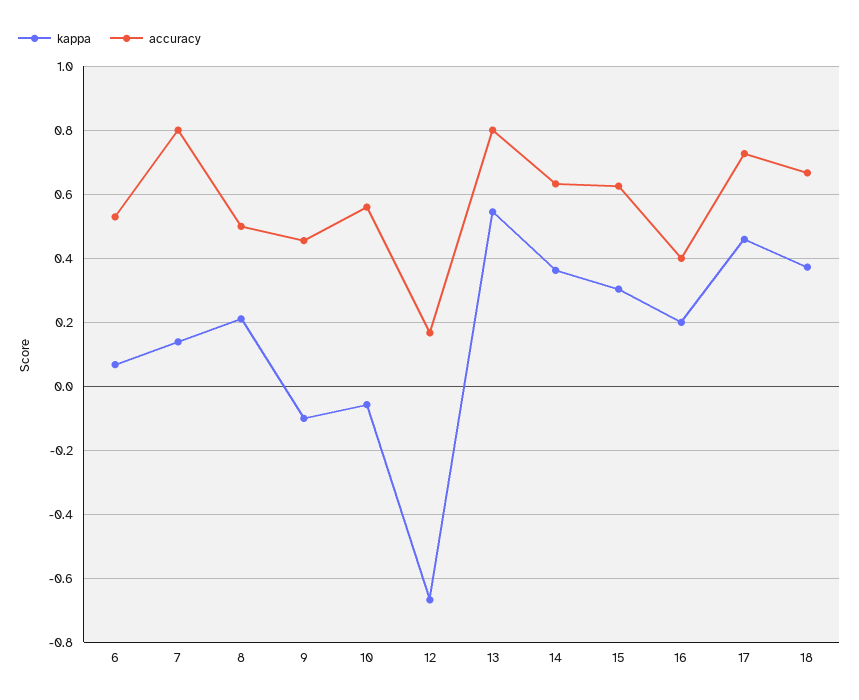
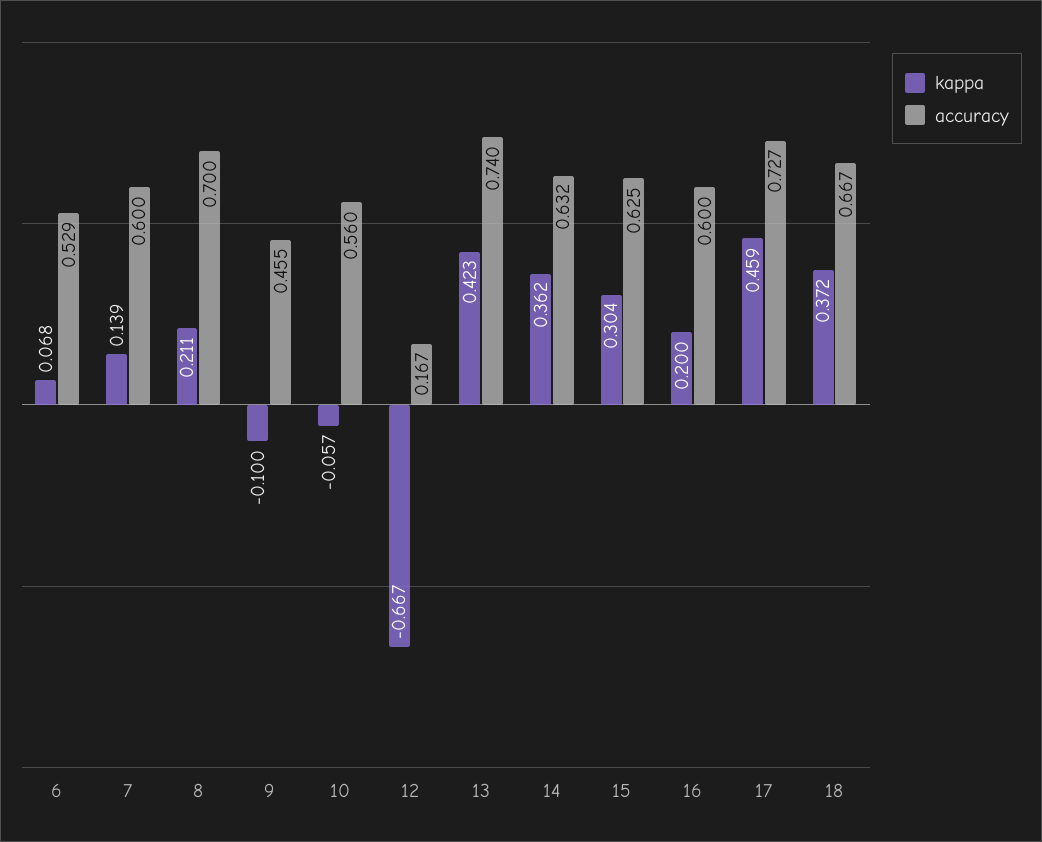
  {
    "kappa": {
      "6": 0.068,
      "7": 0.139,
      "8": 0.211,
      "9": -0.1,
      "10": -0.057,
      "12": -0.667,
-     "13": 0.54,
+     "13": 0.423,
      "14": 0.362,
      "15": 0.304,
      "16": 0.2,
      "17": 0.459,
      "18": 0.372
    },
    "accuracy": {
      "6": 0.529,
-     "7": 0.8,
+     "7": 0.6,
-     "8": 0.5,
+     "8": 0.7,
      "9": 0.455,
      "10": 0.56,
      "12": 0.167,
-     "13": 0.8,
+     "13": 0.74,
      "14": 0.632,
      "15": 0.625,
-     "16": 0.4,
+     "16": 0.6,
      "17": 0.727,
      "18": 0.667
    }
  }

